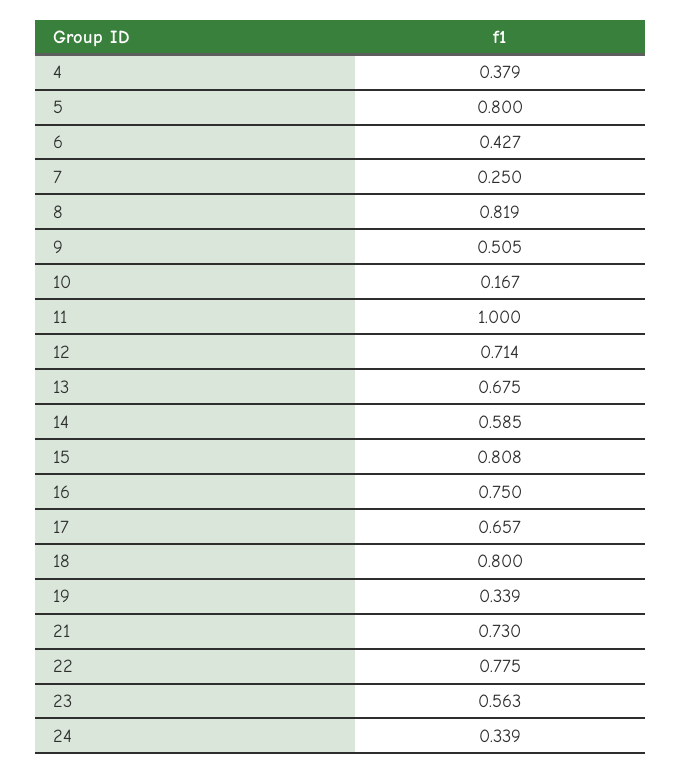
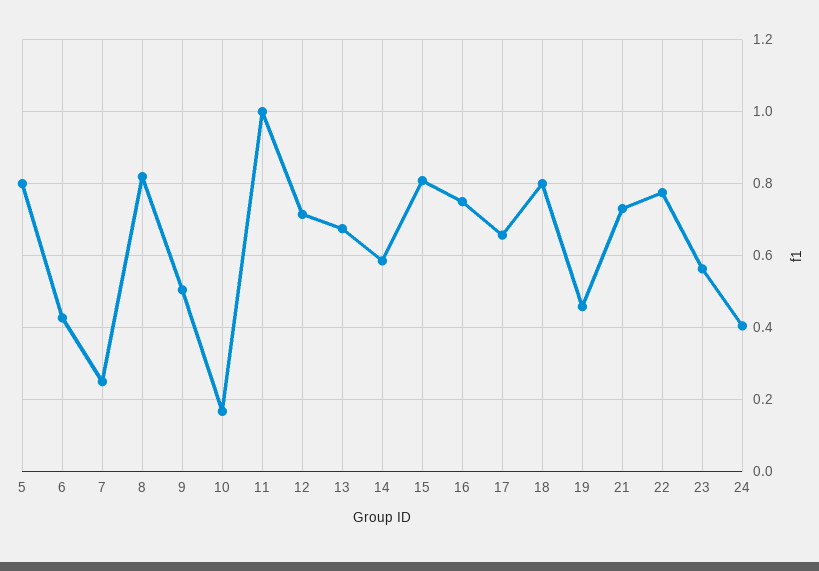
  {
-   "4": 0.379,
    "5": 0.8,
    "6": 0.427,
    "7": 0.25,
    "8": 0.819,
    "9": 0.505,
    "10": 0.167,
    "11": 1,
    "12": 0.714,
    "13": 0.675,
    "14": 0.585,
    "15": 0.808,
    "16": 0.75,
    "17": 0.657,
    "18": 0.8,
-   "19": 0.339,
+   "19": 0.46,
    "21": 0.73,
    "22": 0.775,
    "23": 0.563,
-   "24": 0.339
+   "24": 0.4
  }

